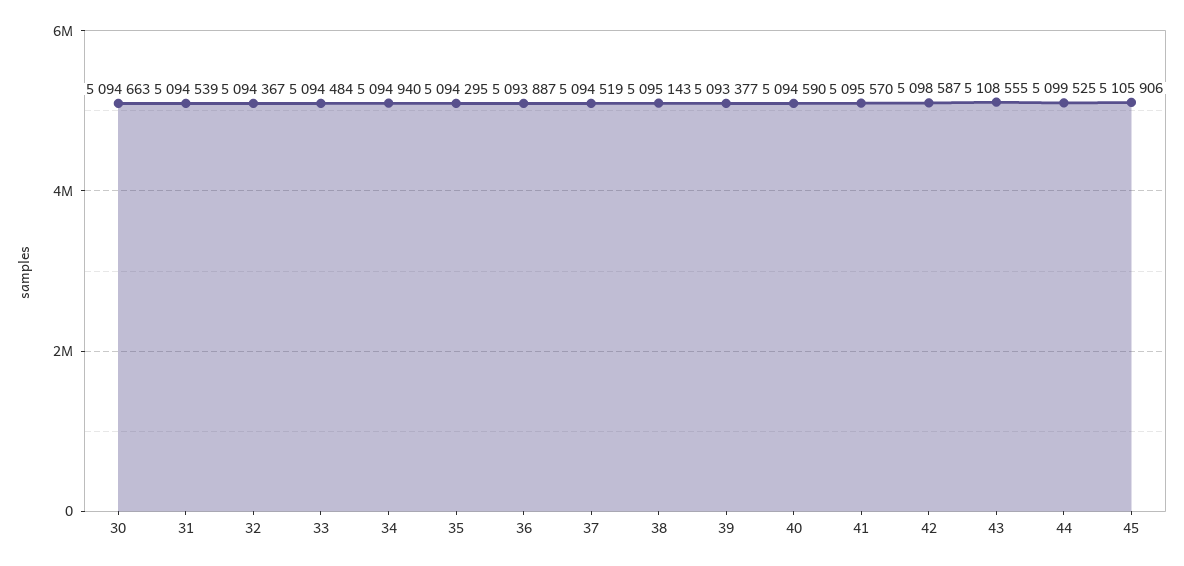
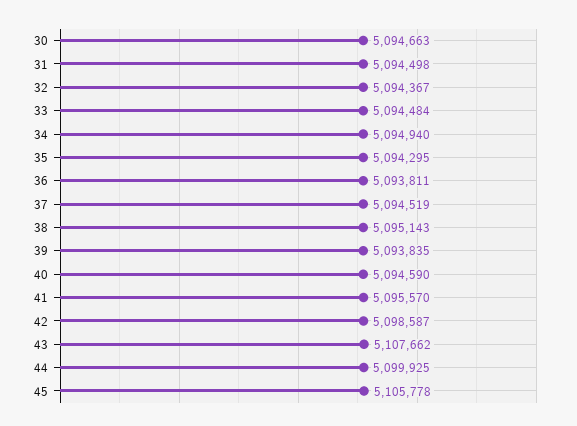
  {
    "30": 5094663,
-   "31": 5094539,
+   "31": 5094498,
    "32": 5094367,
    "33": 5094484,
    "34": 5094940,
    "35": 5094295,
-   "36": 5093887,
+   "36": 5093811,
    "37": 5094519,
    "38": 5095143,
-   "39": 5093377,
+   "39": 5093835,
    "40": 5094590,
    "41": 5095570,
    "42": 5098587,
-   "43": 5108555,
+   "43": 5107662,
-   "44": 5099525,
+   "44": 5099925,
-   "45": 5105906
+   "45": 5105778
  }

